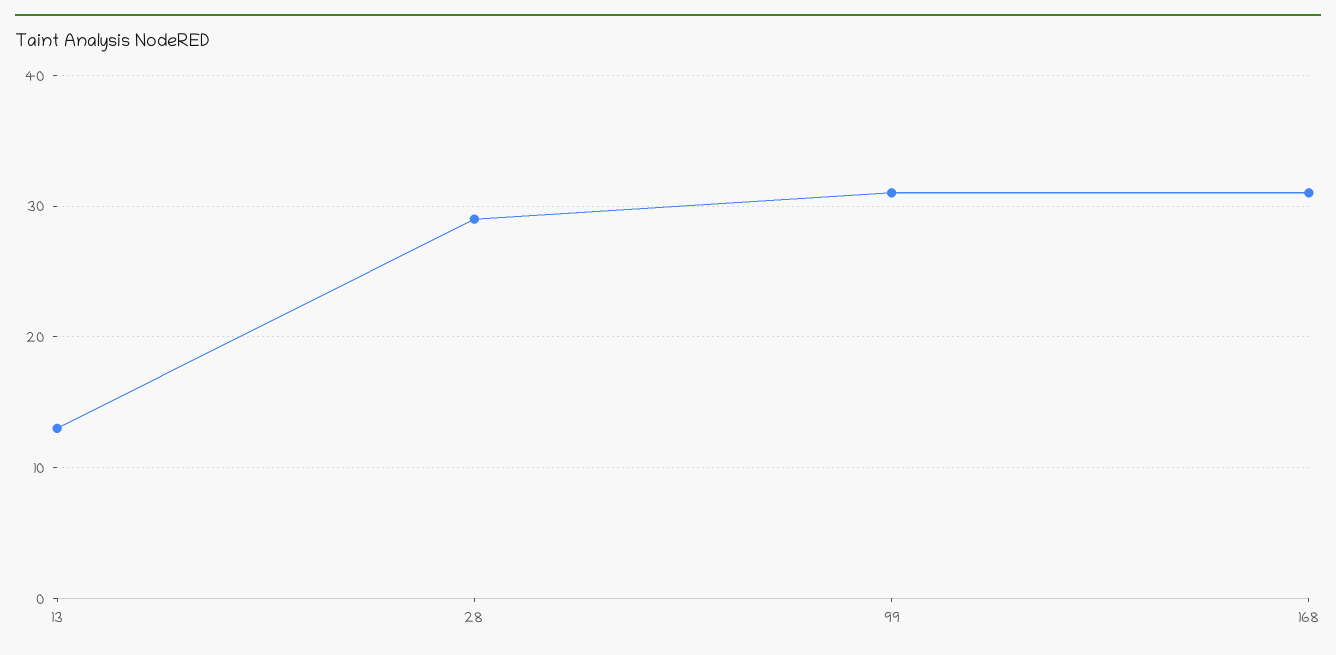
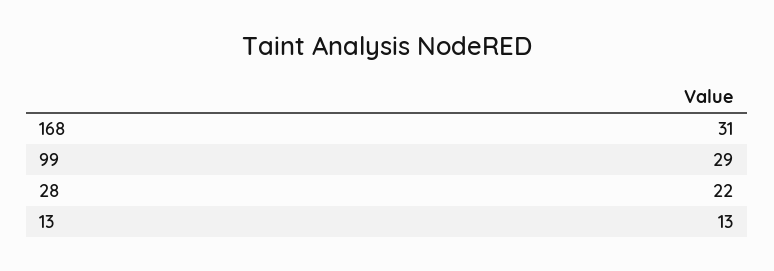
  {
    "13": 13,
-   "28": 29,
+   "28": 22,
-   "99": 31,
+   "99": 29,
    "168": 31
  }

